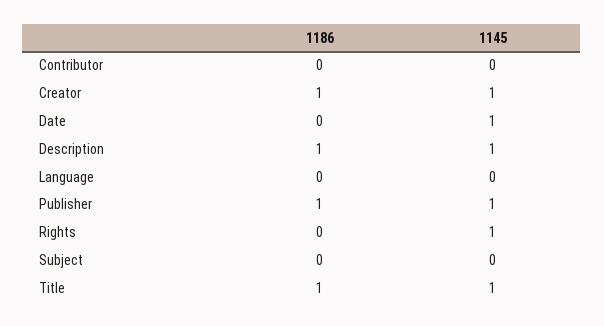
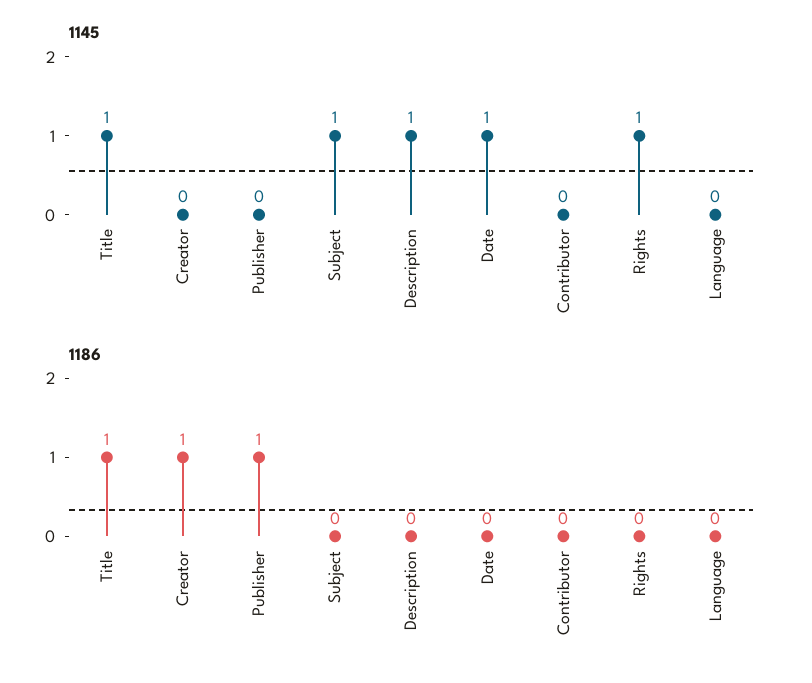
  {
    "1186": {
      "Contributor": 0,
      "Creator": 1,
      "Date": 0,
-     "Description": 1,
+     "Description": 0,
      "Language": 0,
      "Publisher": 1,
      "Rights": 0,
      "Subject": 0,
      "Title": 1
    },
    "1145": {
      "Contributor": 0,
-     "Creator": 1,
+     "Creator": 0,
      "Date": 1,
      "Description": 1,
      "Language": 0,
-     "Publisher": 1,
+     "Publisher": 0,
      "Rights": 1,
-     "Subject": 0,
+     "Subject": 1,
      "Title": 1
    }
  }

